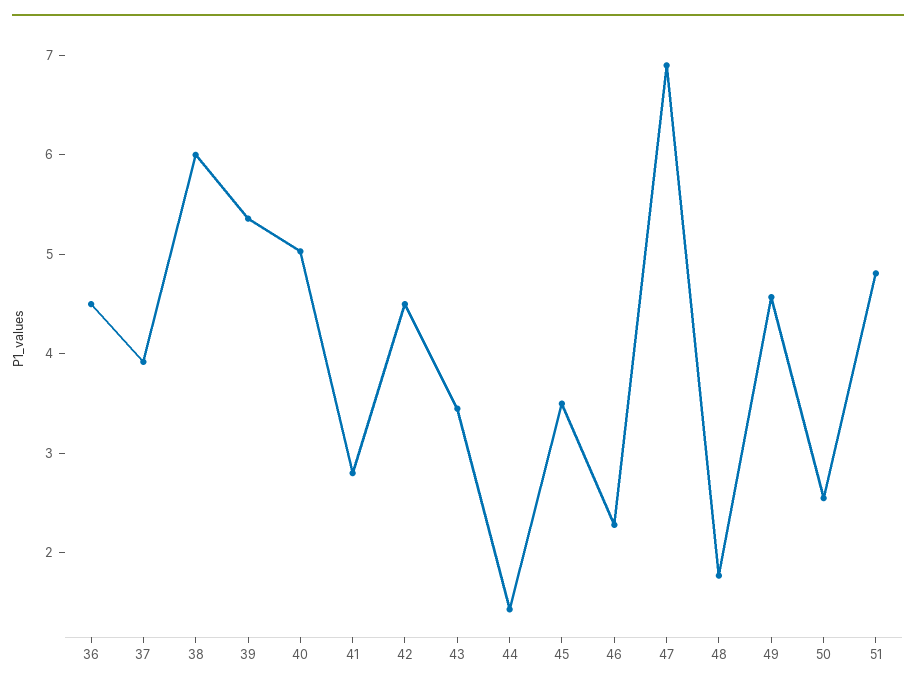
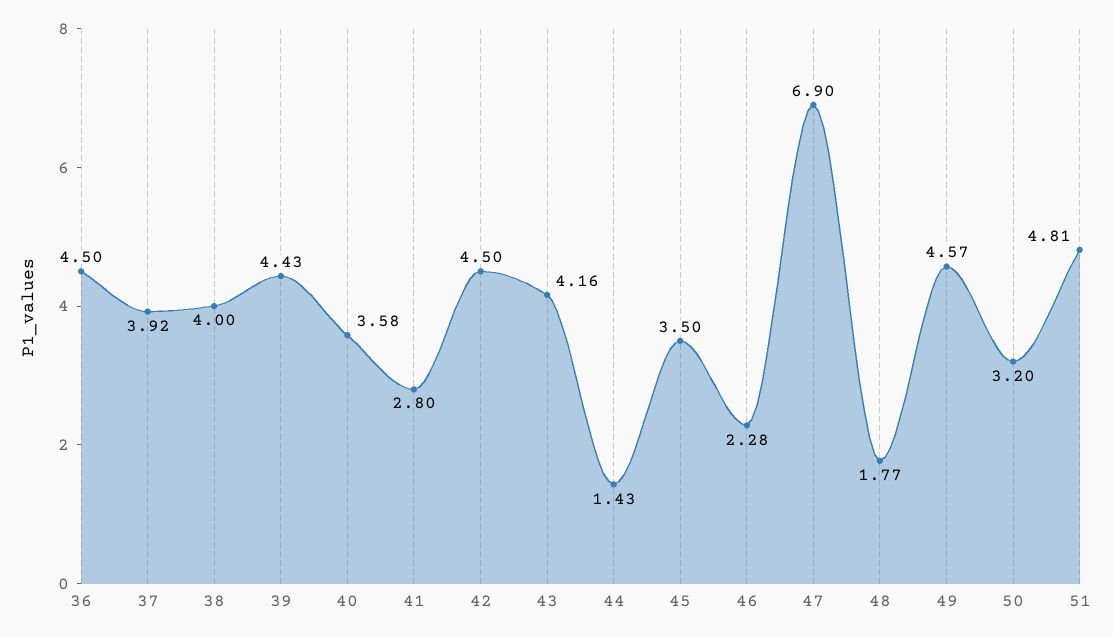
  {
    "36": 4.5,
    "37": 3.92,
-   "38": 6,
+   "38": 4,
-   "39": 5.4,
+   "39": 4.43,
-   "40": 5,
+   "40": 3.58,
    "41": 2.8,
    "42": 4.5,
-   "43": 3.4,
+   "43": 4.16,
    "44": 1.43,
    "45": 3.5,
    "46": 2.28,
    "47": 6.9,
    "48": 1.77,
    "49": 4.57,
-   "50": 2.6,
+   "50": 3.2,
    "51": 4.81
  }

